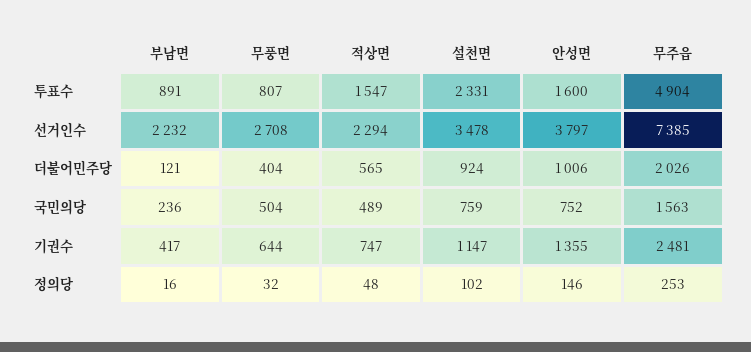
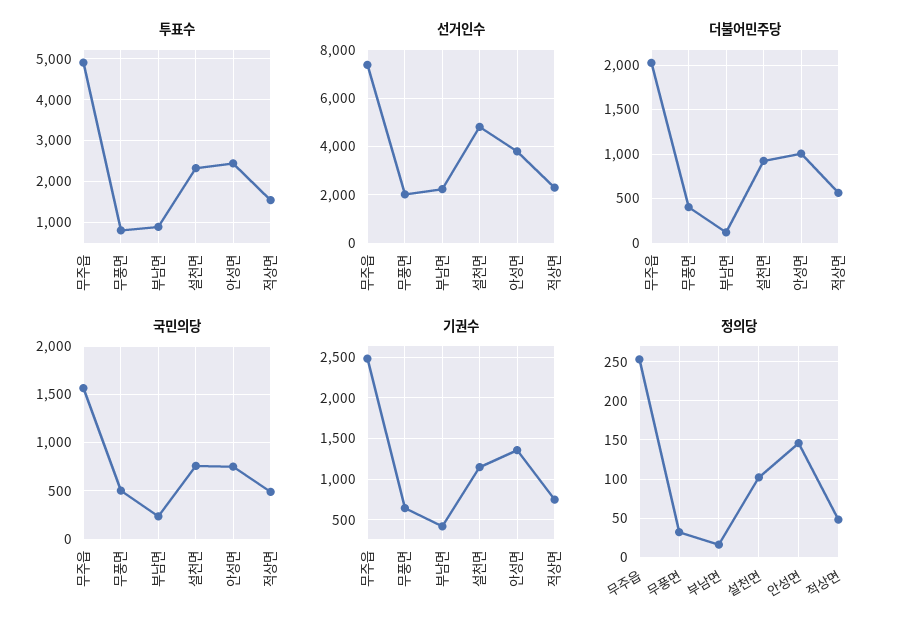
  {
    "투표수": {
      "부남면": 891,
      "무풍면": 807,
      "적상면": 1547,
      "설천면": 2331,
-     "안성면": 1600,
+     "안성면": 2400,
      "무주읍": 4904
    },
    "선거인수": {
      "부남면": 2232,
-     "무풍면": 2708,
+     "무풍면": 2000,
      "적상면": 2294,
-     "설천면": 3478,
+     "설천면": 4750,
      "안성면": 3797,
      "무주읍": 7385
    },
    "더불어민주당": {
      "부남면": 121,
      "무풍면": 404,
      "적상면": 565,
      "설천면": 924,
      "안성면": 1006,
      "무주읍": 2026
    },
    "국민의당": {
      "부남면": 236,
      "무풍면": 504,
      "적상면": 489,
      "설천면": 759,
      "안성면": 752,
      "무주읍": 1563
    },
    "기권수": {
      "부남면": 417,
      "무풍면": 644,
      "적상면": 747,
      "설천면": 1147,
      "안성면": 1355,
      "무주읍": 2481
    },
    "정의당": {
      "부남면": 16,
      "무풍면": 32,
      "적상면": 48,
      "설천면": 102,
      "안성면": 146,
      "무주읍": 253
    }
  }

